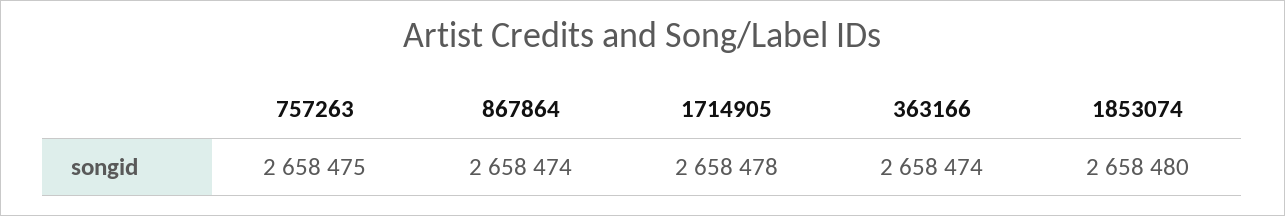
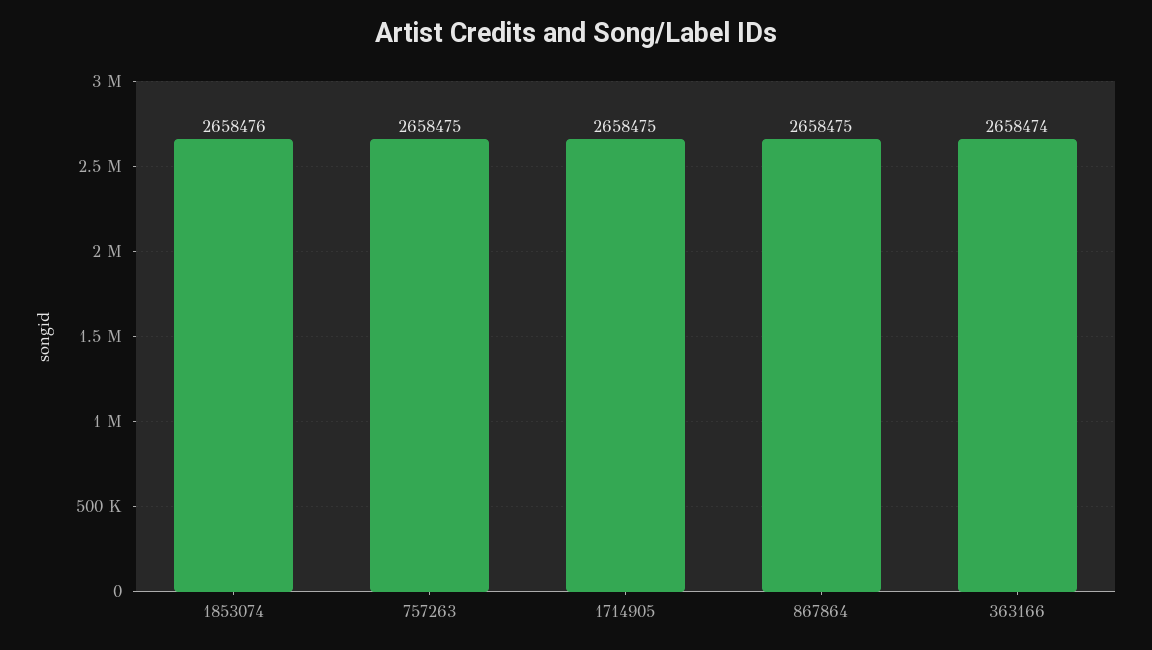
  {
    "757263": 2658475,
-   "867864": 2658474,
+   "867864": 2658475,
-   "1714905": 2658478,
+   "1714905": 2658475,
    "363166": 2658474,
-   "1853074": 2658480
+   "1853074": 2658476
  }

